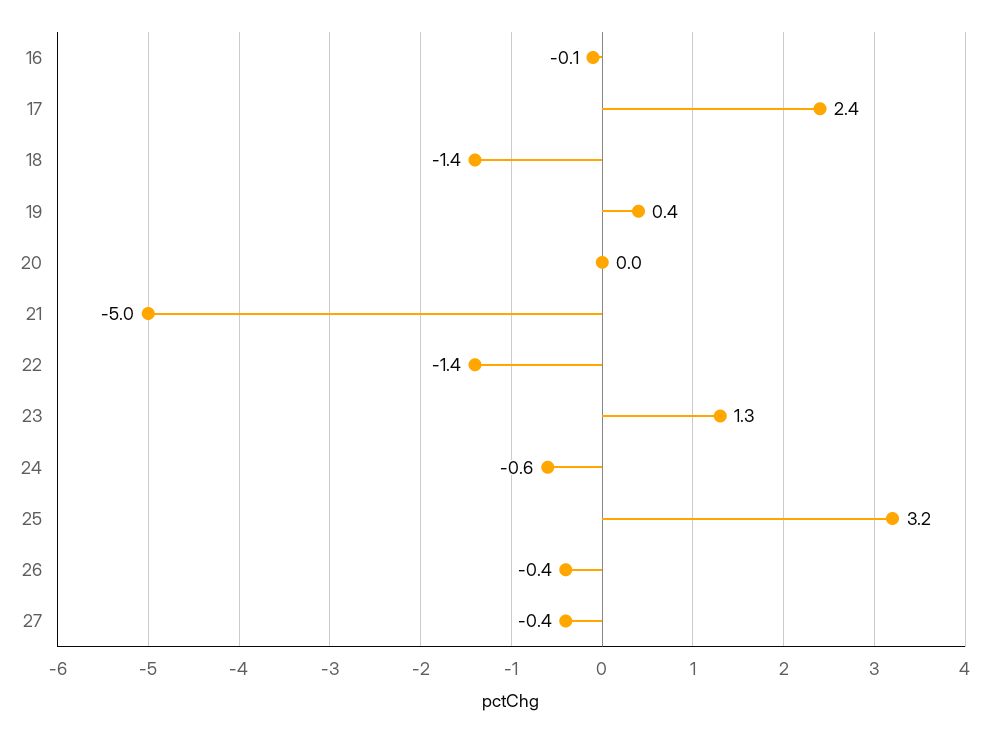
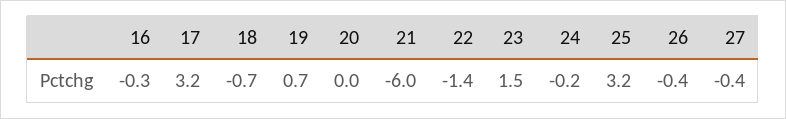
  {
-   "16": -0.1,
+   "16": -0.3,
-   "17": 2.4,
+   "17": 3.2,
-   "18": -1.4,
+   "18": -0.7,
-   "19": 0.4,
+   "19": 0.7,
    "20": 0,
-   "21": -5,
+   "21": -6,
    "22": -1.4,
-   "23": 1.3,
+   "23": 1.5,
-   "24": -0.6,
+   "24": -0.2,
    "25": 3.2,
    "26": -0.4,
    "27": -0.4
  }

